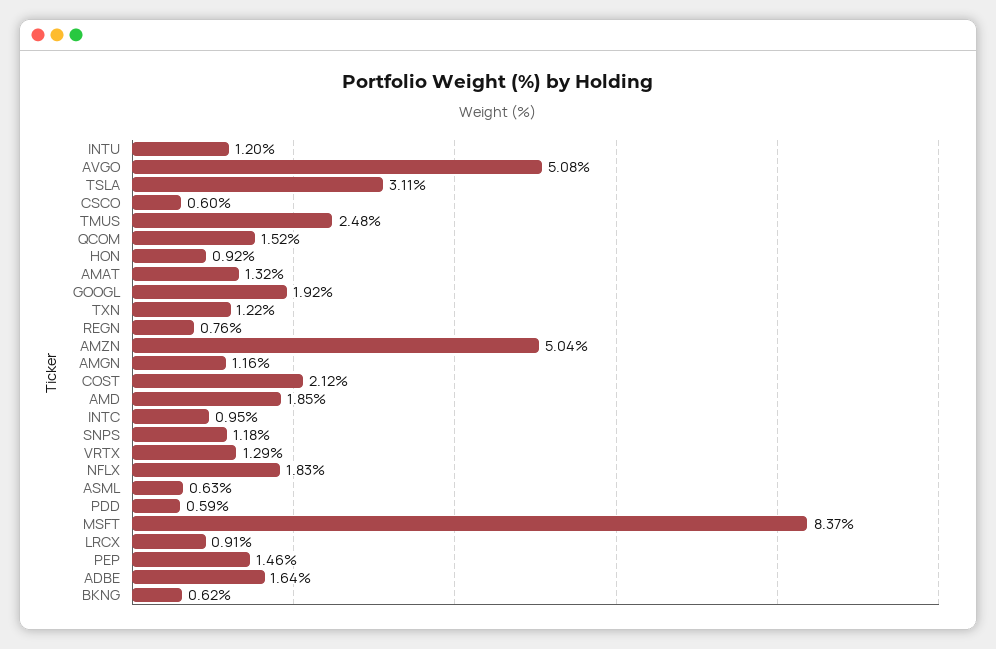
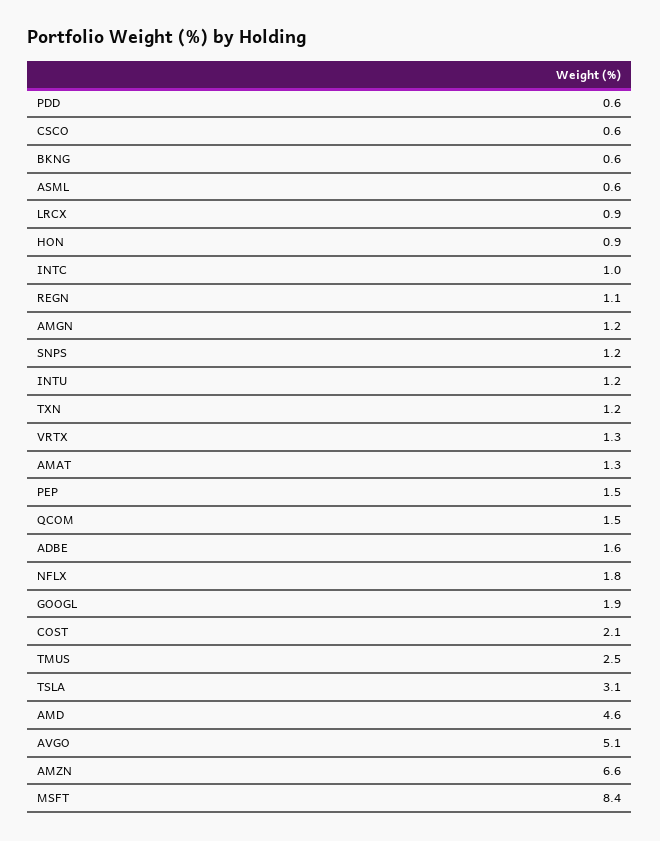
  {
    "INTU": 1.2,
    "AVGO": 5.08,
    "TSLA": 3.11,
    "CSCO": 0.6,
    "TMUS": 2.48,
    "QCOM": 1.52,
    "HON": 0.92,
    "AMAT": 1.32,
    "GOOGL": 1.92,
    "TXN": 1.22,
-   "REGN": 0.76,
+   "REGN": 1.1,
-   "AMZN": 5.04,
+   "AMZN": 6.6,
    "AMGN": 1.16,
    "COST": 2.12,
-   "AMD": 1.85,
+   "AMD": 4.6,
    "INTC": 0.95,
    "SNPS": 1.18,
    "VRTX": 1.29,
    "NFLX": 1.83,
    "ASML": 0.63,
    "PDD": 0.59,
    "MSFT": 8.37,
    "LRCX": 0.91,
    "PEP": 1.46,
    "ADBE": 1.64,
    "BKNG": 0.62
  }

